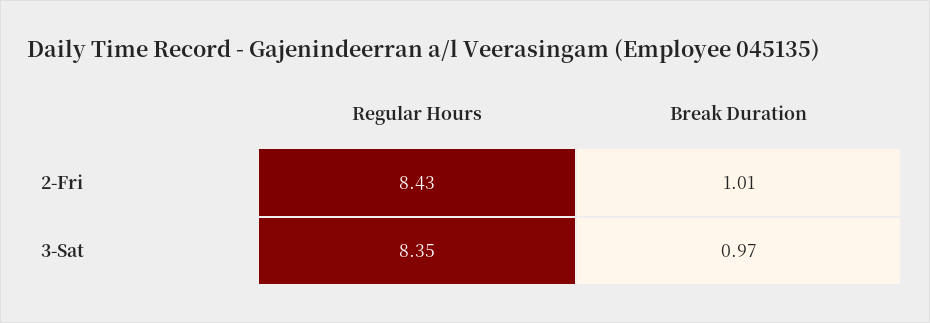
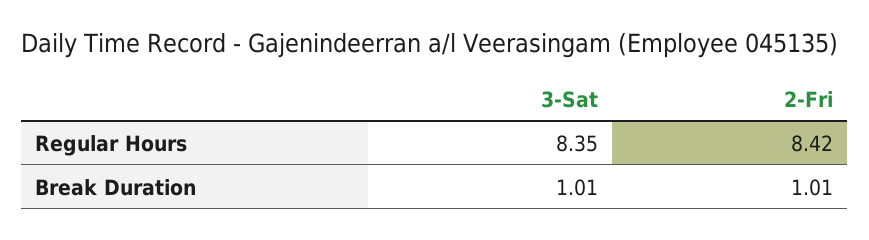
  {
    "Regular Hours": {
-     "2-Fri": 8.43,
+     "2-Fri": 8.42,
      "3-Sat": 8.35
    },
    "Break Duration": {
      "2-Fri": 1.01,
-     "3-Sat": 0.97
+     "3-Sat": 1.01
    }
  }

